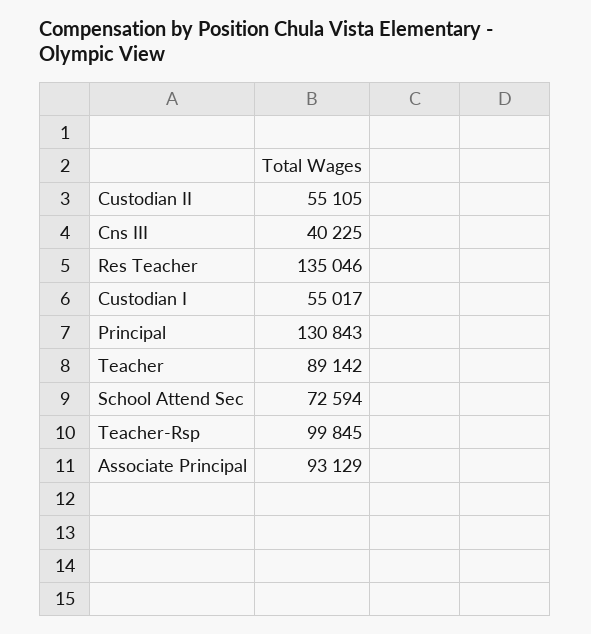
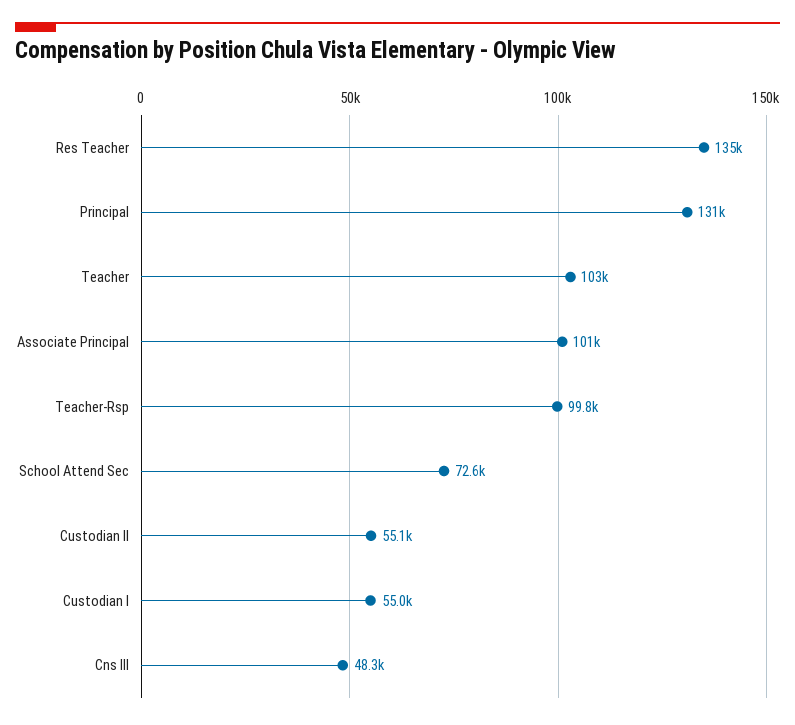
  {
    "Custodian II": 55105,
-   "Cns III": 40225,
+   "Cns III": 48300,
    "Res Teacher": 135046,
    "Custodian I": 55017,
    "Principal": 130843,
-   "Teacher": 89142,
+   "Teacher": 103000,
    "School Attend Sec": 72594,
    "Teacher-Rsp": 99845,
-   "Associate Principal": 93129
+   "Associate Principal": 101000
  }

